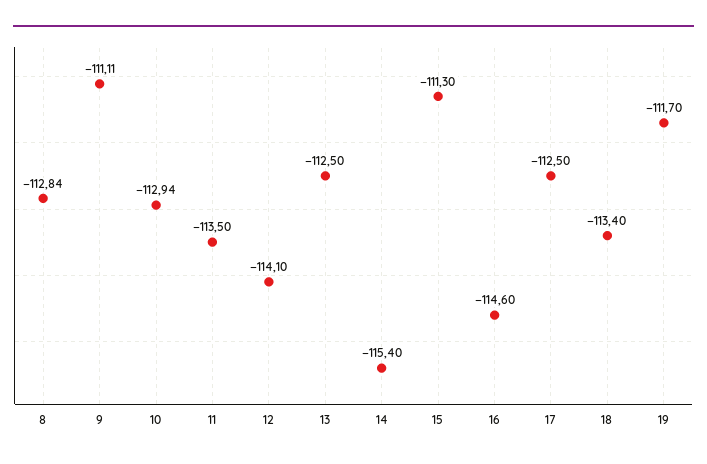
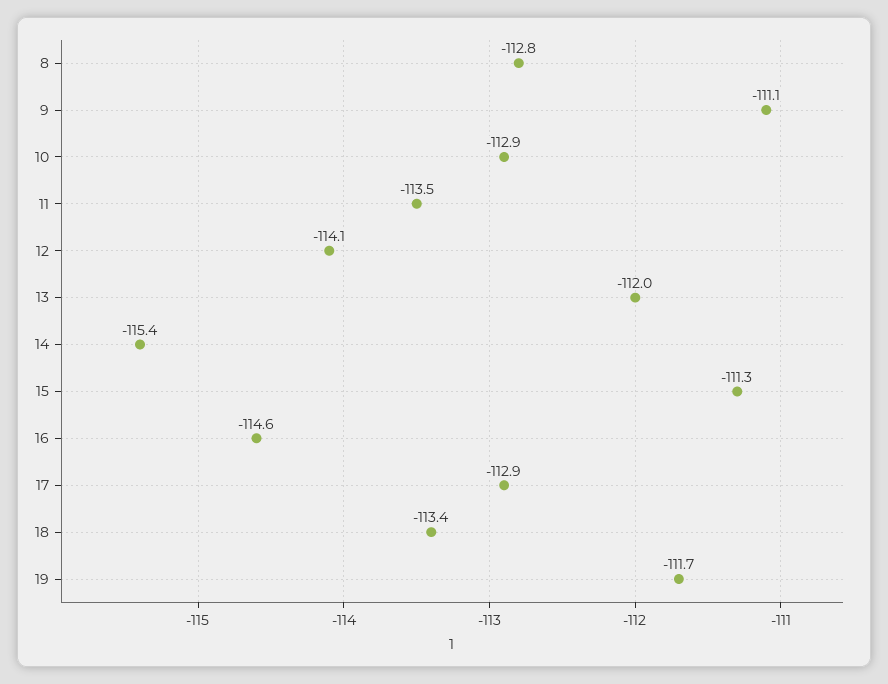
  {
    "8": -112.84,
    "9": -111.11,
    "10": -112.94,
    "11": -113.5,
    "12": -114.1,
-   "13": -112.5,
+   "13": -112,
    "14": -115.4,
    "15": -111.3,
    "16": -114.6,
-   "17": -112.5,
+   "17": -112.9,
    "18": -113.4,
    "19": -111.7
  }

